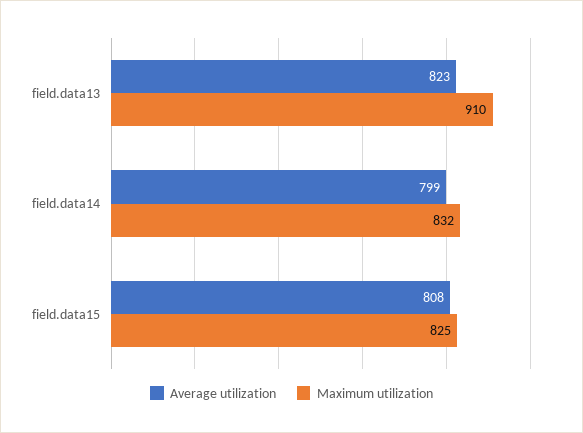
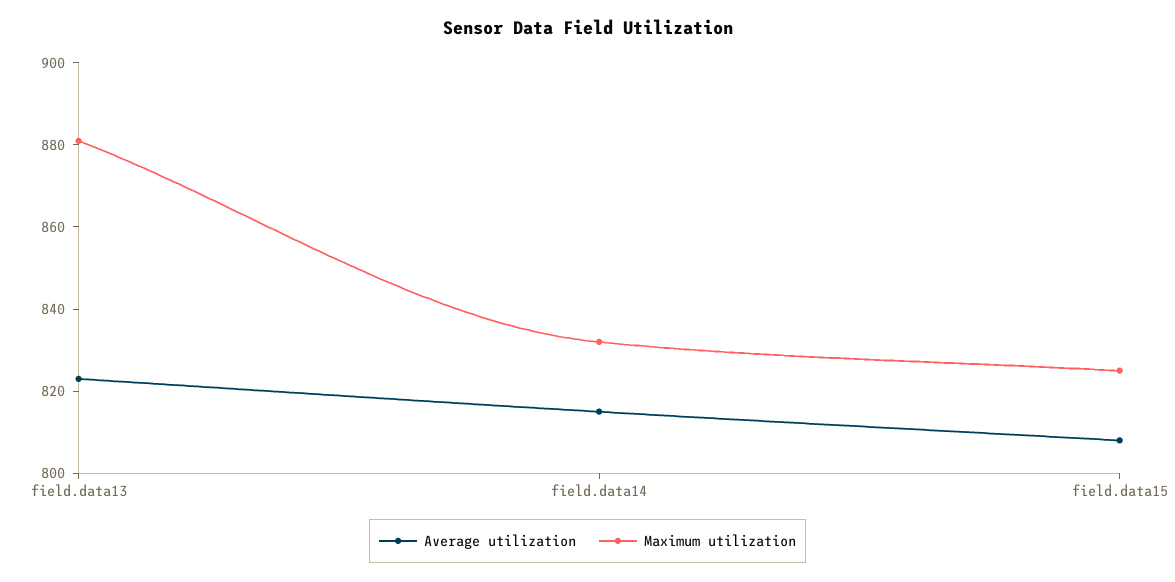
  {
    "Average utilization": {
      "field.data13": 823,
-     "field.data14": 799,
+     "field.data14": 815,
      "field.data15": 808
    },
    "Maximum utilization": {
-     "field.data13": 910,
+     "field.data13": 880,
      "field.data14": 832,
      "field.data15": 825
    }
  }

